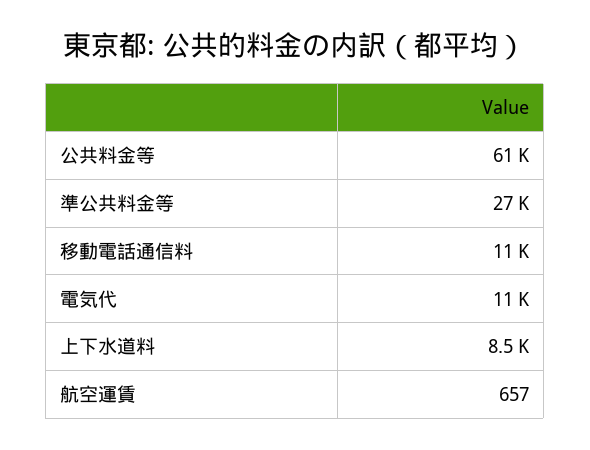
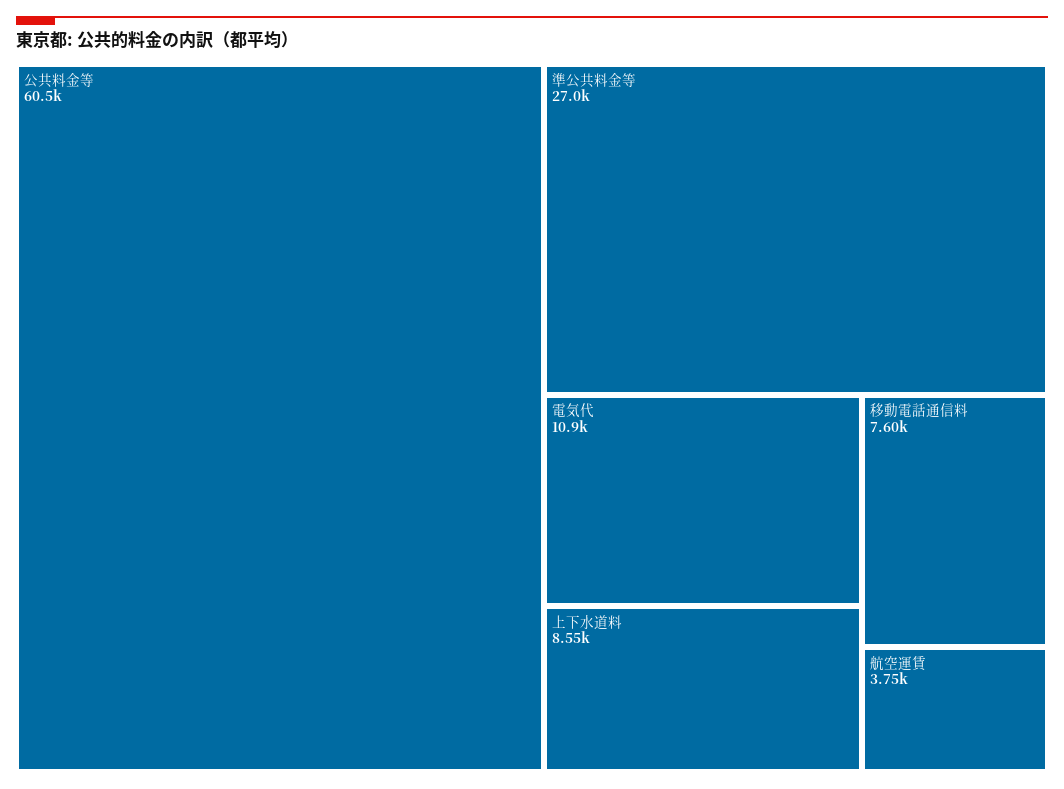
  {
    "公共料金等": 60500,
    "準公共料金等": 27000,
-   "移動電話通信料": 11000,
+   "移動電話通信料": 7600,
    "電気代": 10900,
    "上下水道料": 8550,
-   "航空運賃": 657
+   "航空運賃": 3750
  }

